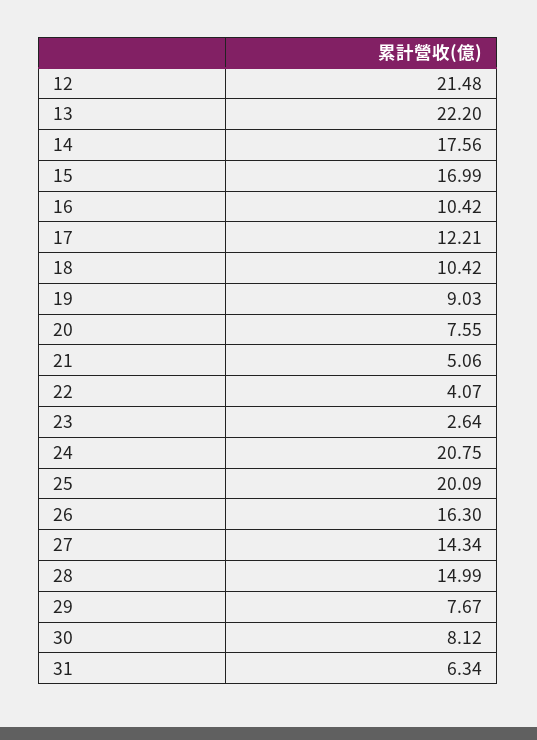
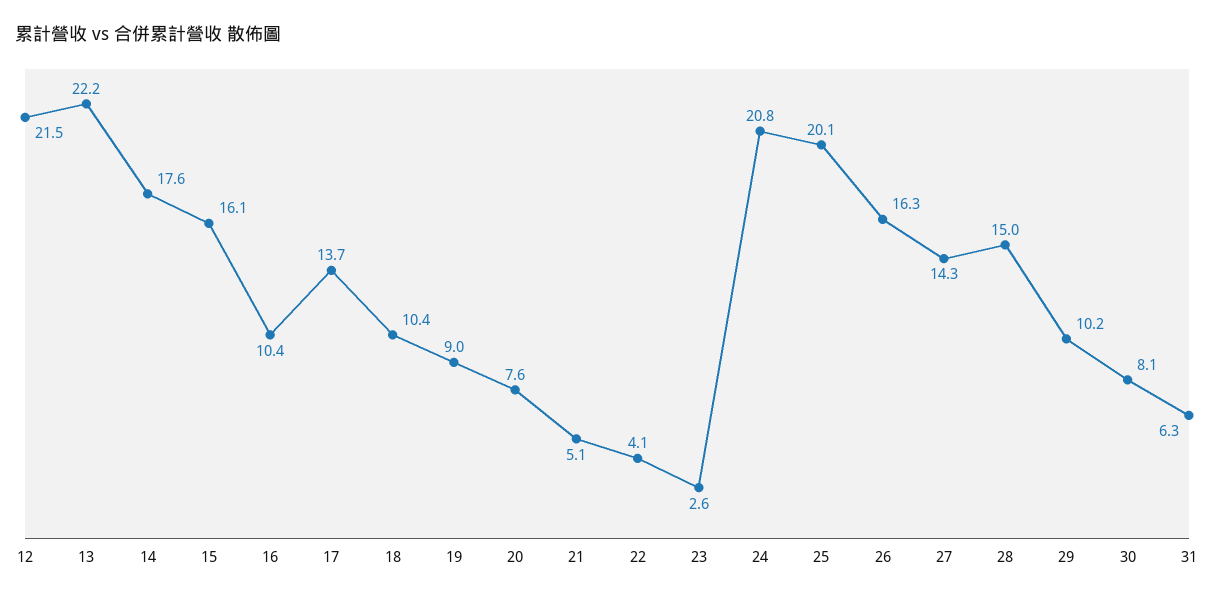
  {
    "12": 21.48,
    "13": 22.2,
    "14": 17.56,
-   "15": 16.99,
+   "15": 16.1,
    "16": 10.42,
-   "17": 12.21,
+   "17": 13.7,
    "18": 10.42,
    "19": 9.03,
    "20": 7.55,
    "21": 5.06,
    "22": 4.07,
    "23": 2.64,
    "24": 20.75,
    "25": 20.09,
    "26": 16.3,
    "27": 14.34,
    "28": 14.99,
-   "29": 7.67,
+   "29": 10.2,
    "30": 8.12,
    "31": 6.34
  }

